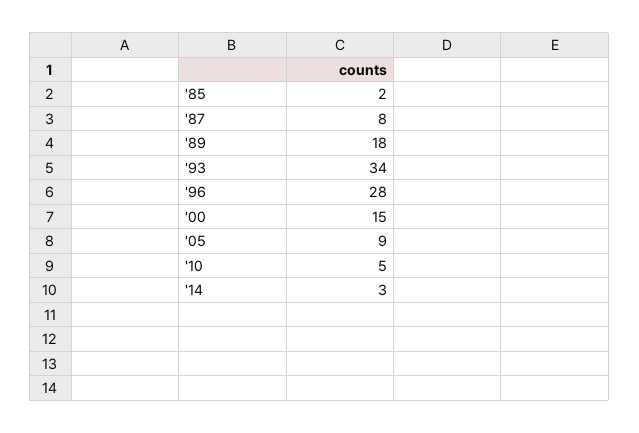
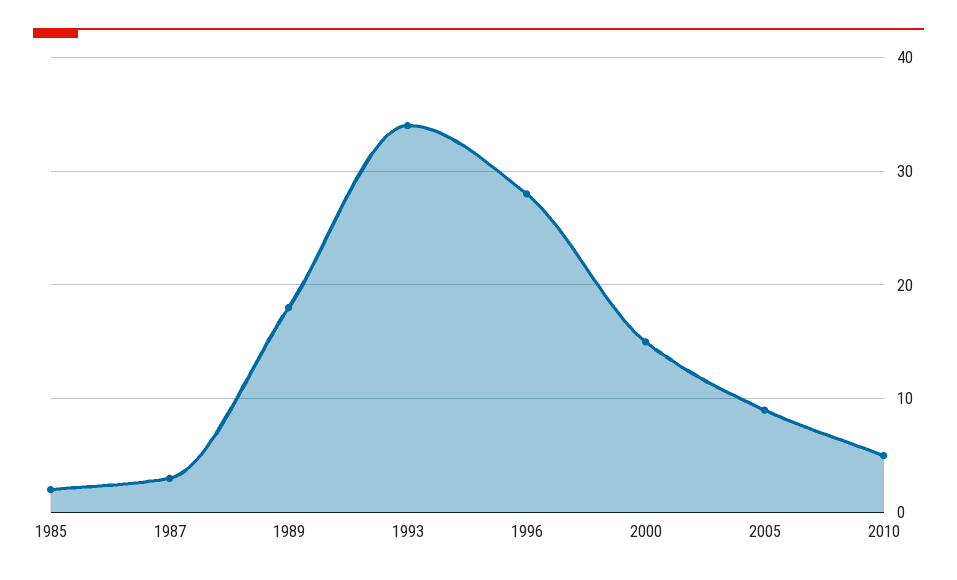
  {
    "'85": 2,
-   "'87": 8,
+   "'87": 3,
    "'89": 18,
    "'93": 34,
    "'96": 28,
    "'00": 15,
    "'05": 9,
-   "'10": 5,
+   "'10": 5
-   "'14": 3
  }

